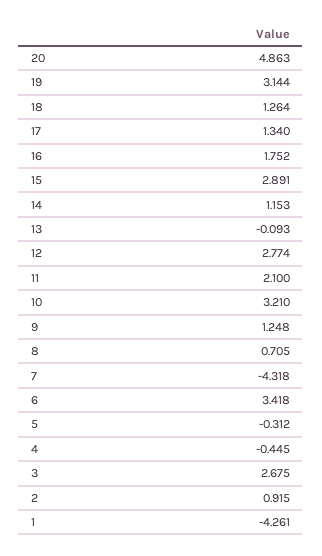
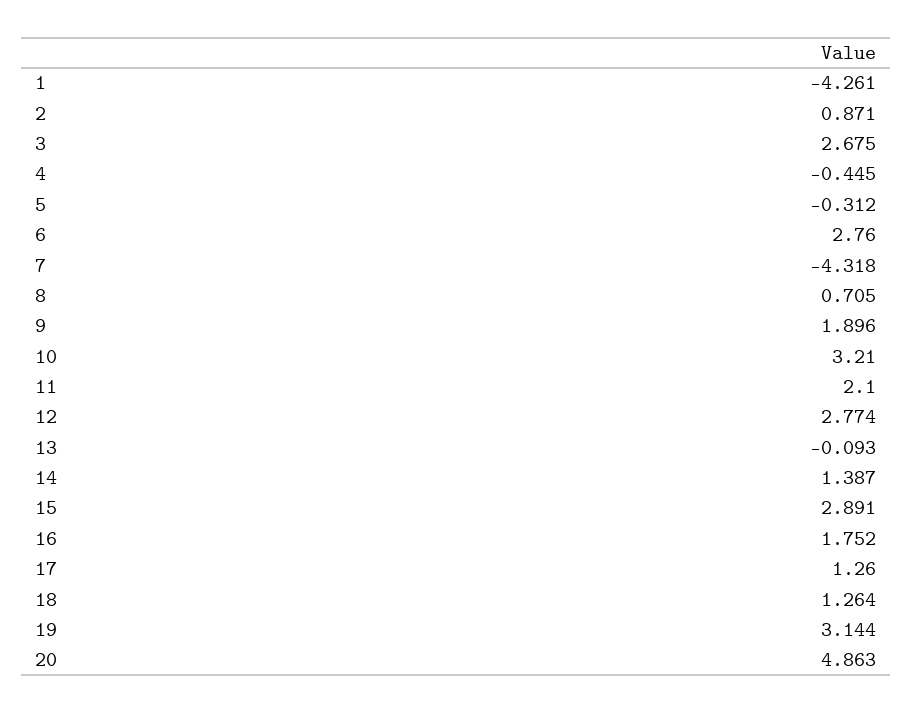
  {
    "20": 4.863,
    "19": 3.144,
    "18": 1.264,
-   "17": 1.34,
+   "17": 1.26,
    "16": 1.752,
    "15": 2.891,
-   "14": 1.153,
+   "14": 1.387,
    "13": -0.093,
    "12": 2.774,
    "11": 2.1,
    "10": 3.21,
-   "9": 1.248,
+   "9": 1.896,
    "8": 0.705,
    "7": -4.318,
-   "6": 3.418,
+   "6": 2.76,
    "5": -0.312,
    "4": -0.445,
    "3": 2.675,
-   "2": 0.915,
+   "2": 0.871,
    "1": -4.261
  }

